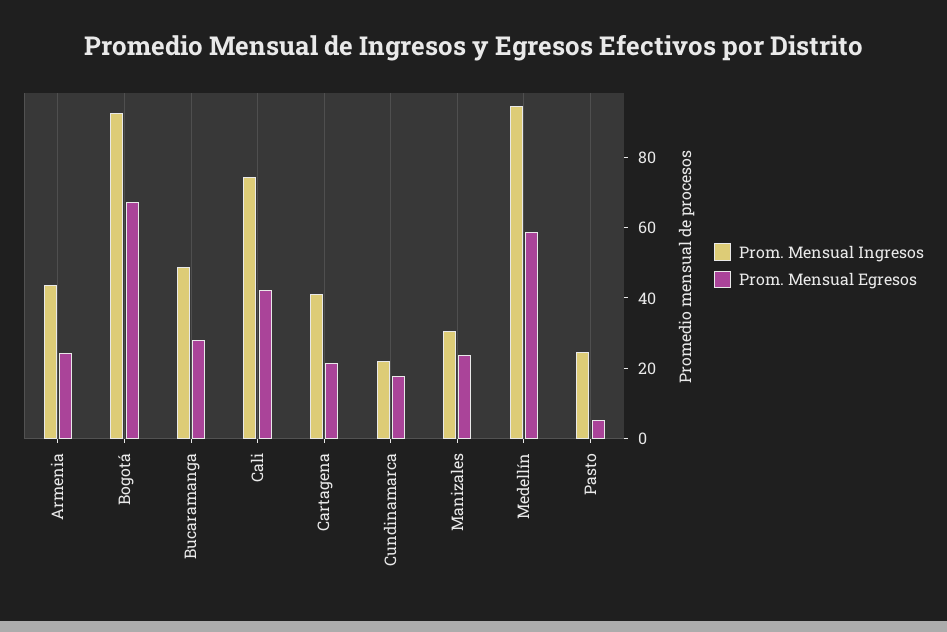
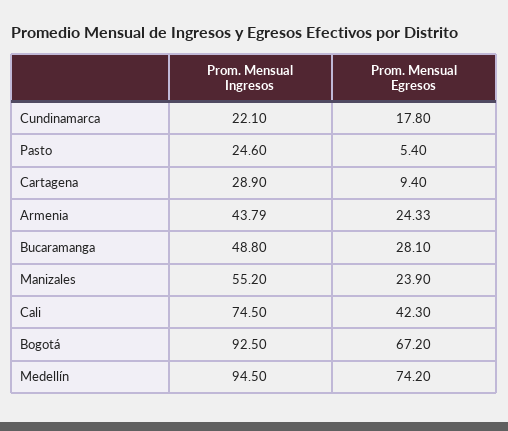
  {
    "Prom. Mensual Ingresos": {
      "Armenia": 43.79,
      "Bogotá": 92.5,
      "Bucaramanga": 48.8,
      "Cali": 74.5,
-     "Cartagena": 40,
+     "Cartagena": 28.9,
      "Cundinamarca": 22.1,
-     "Manizales": 30,
+     "Manizales": 55.2,
      "Medellín": 94.5,
      "Pasto": 24.6
    },
    "Prom. Mensual Egresos": {
      "Armenia": 24.33,
      "Bogotá": 67.2,
      "Bucaramanga": 28.1,
      "Cali": 42.3,
-     "Cartagena": 20,
+     "Cartagena": 9.4,
      "Cundinamarca": 17.8,
      "Manizales": 23.9,
-     "Medellín": 60,
+     "Medellín": 74.2,
      "Pasto": 5.4
    }
  }

